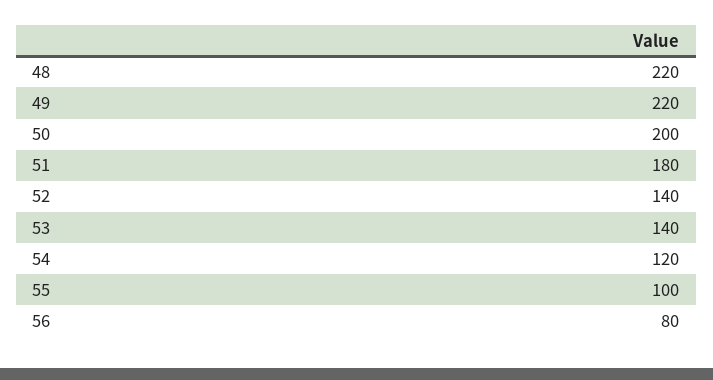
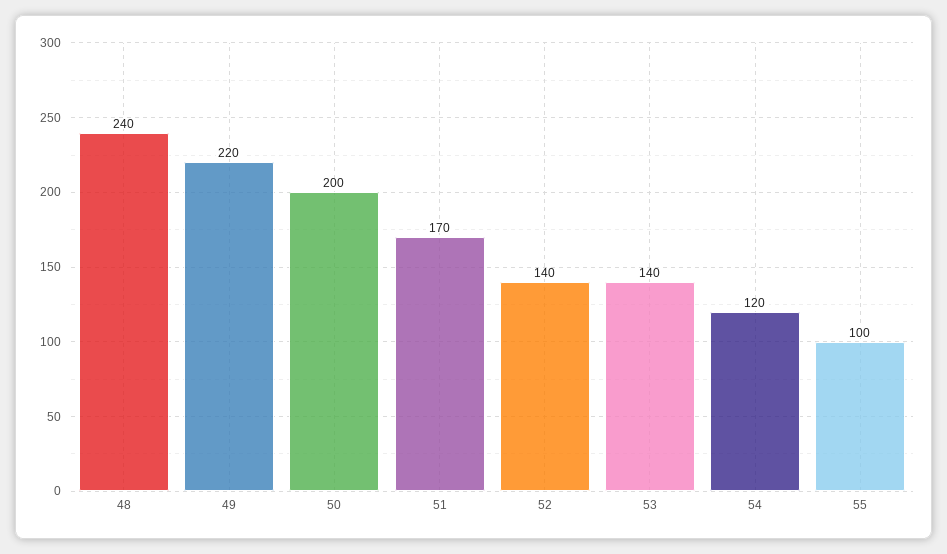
  {
-   "48": 220,
+   "48": 240,
    "49": 220,
    "50": 200,
-   "51": 180,
+   "51": 170,
    "52": 140,
    "53": 140,
    "54": 120,
-   "55": 100,
+   "55": 100
-   "56": 80
  }

